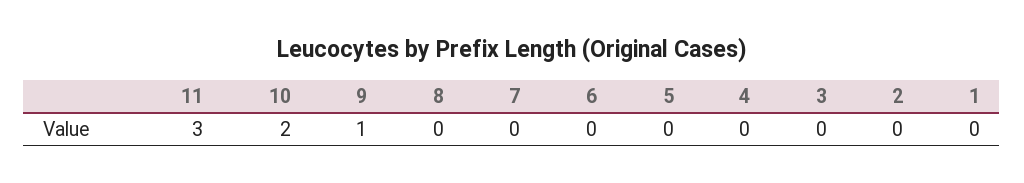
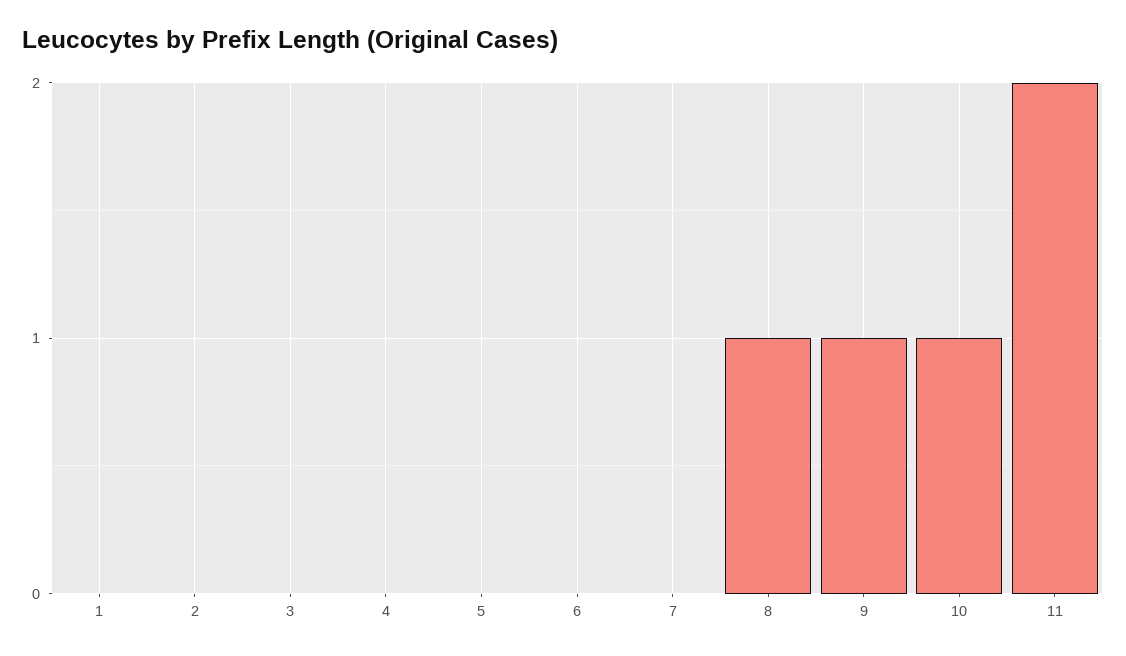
  {
-   "11": 3,
+   "11": 2,
-   "10": 2,
+   "10": 1,
    "9": 1,
-   "8": 0,
+   "8": 1,
    "7": 0,
    "6": 0,
    "5": 0,
    "4": 0,
    "3": 0,
    "2": 0,
    "1": 0
  }

